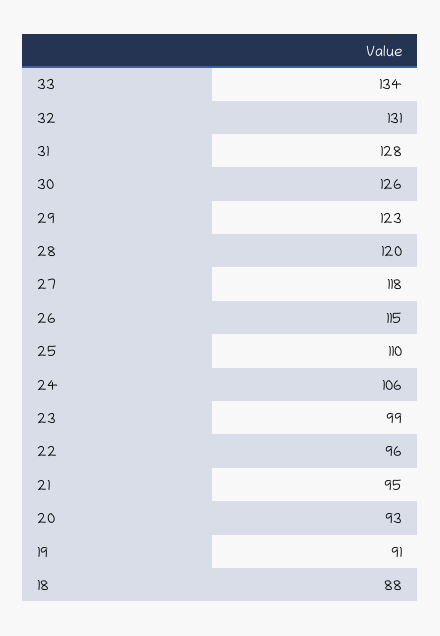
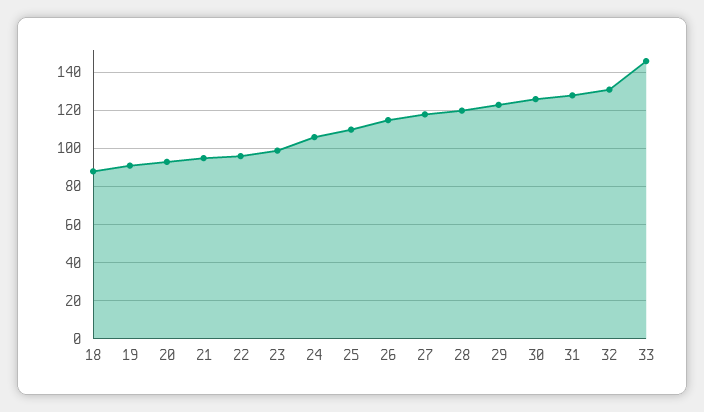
  {
-   "33": 134,
+   "33": 145,
    "32": 131,
    "31": 128,
    "30": 126,
    "29": 123,
    "28": 120,
    "27": 118,
    "26": 115,
    "25": 110,
    "24": 106,
    "23": 99,
    "22": 96,
    "21": 95,
    "20": 93,
    "19": 91,
    "18": 88
  }

